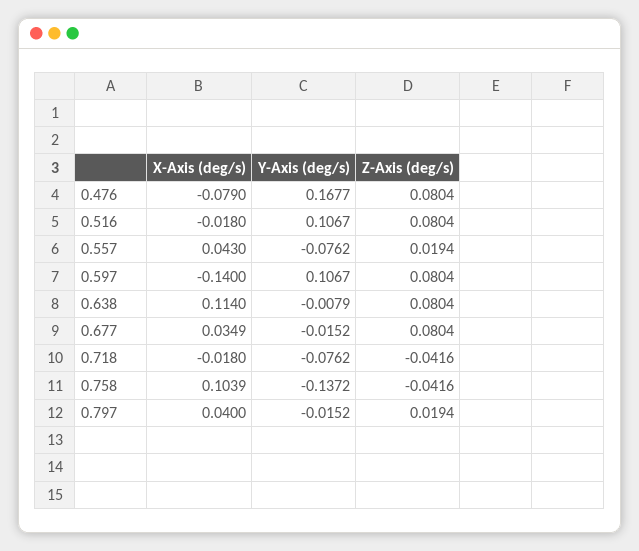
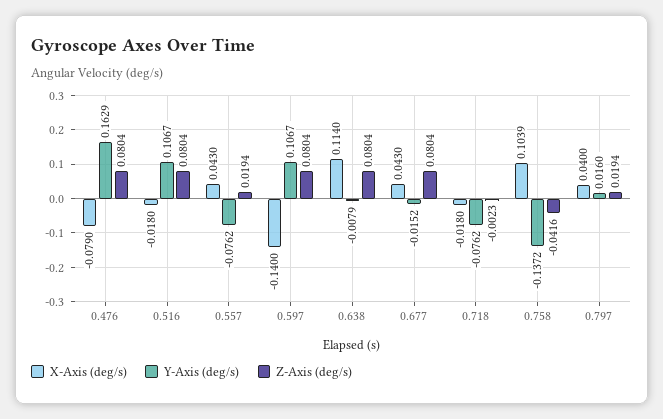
  {
    "X-Axis (deg/s)": {
      "0.476": -0.079,
      "0.516": -0.018,
      "0.557": 0.043,
      "0.597": -0.14,
      "0.638": 0.114,
-     "0.677": 0.0349,
+     "0.677": 0.043,
      "0.718": -0.018,
      "0.758": 0.1039,
      "0.797": 0.04
    },
    "Y-Axis (deg/s)": {
-     "0.476": 0.1677,
+     "0.476": 0.1629,
      "0.516": 0.1067,
      "0.557": -0.0762,
      "0.597": 0.1067,
      "0.638": -0.0079,
      "0.677": -0.0152,
      "0.718": -0.0762,
      "0.758": -0.1372,
-     "0.797": -0.0152
+     "0.797": 0.016
    },
    "Z-Axis (deg/s)": {
      "0.476": 0.0804,
      "0.516": 0.0804,
      "0.557": 0.0194,
      "0.597": 0.0804,
      "0.638": 0.0804,
      "0.677": 0.0804,
-     "0.718": -0.0416,
+     "0.718": -0.0023,
      "0.758": -0.0416,
      "0.797": 0.0194
    }
  }

